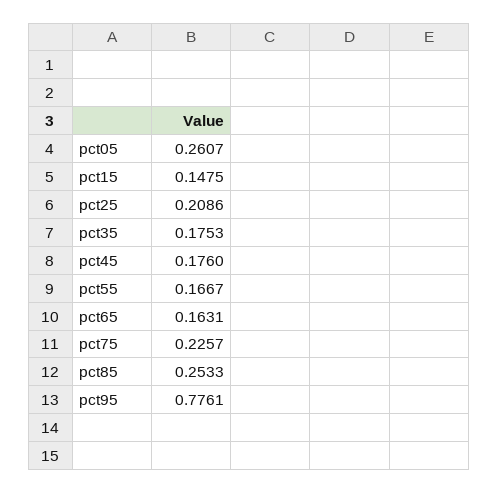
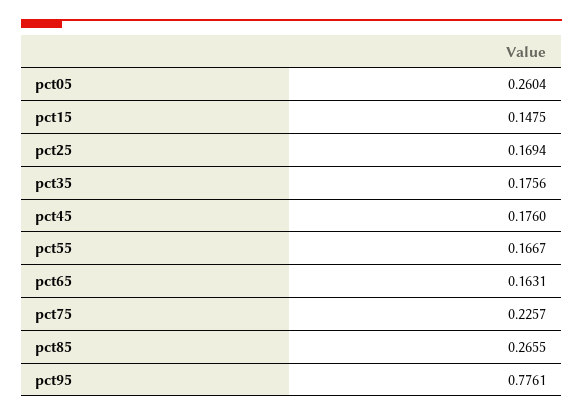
  {
-   "pct05": 0.2607,
+   "pct05": 0.2604,
    "pct15": 0.1475,
-   "pct25": 0.2086,
+   "pct25": 0.1694,
-   "pct35": 0.1753,
+   "pct35": 0.1756,
    "pct45": 0.176,
    "pct55": 0.1667,
    "pct65": 0.1631,
    "pct75": 0.2257,
-   "pct85": 0.2533,
+   "pct85": 0.2655,
    "pct95": 0.7761
  }

